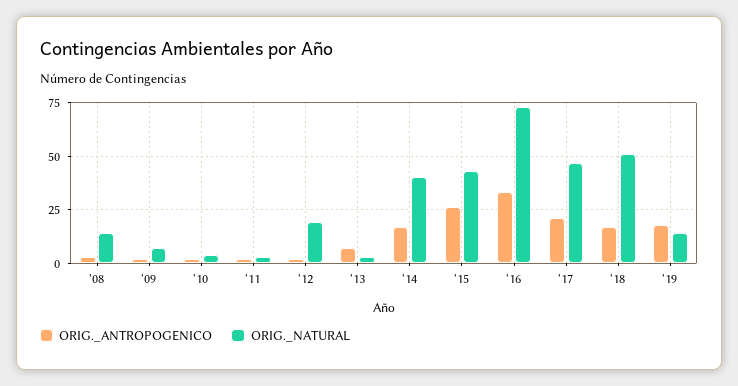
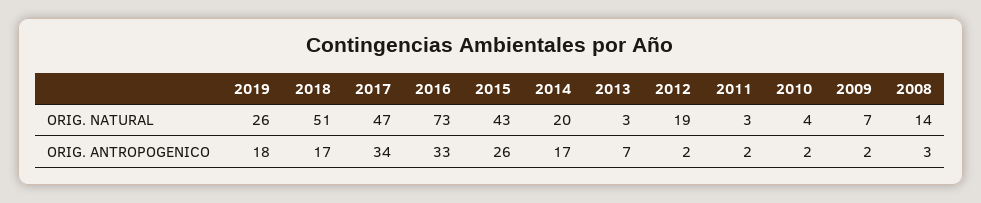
  {
    "ORIG._ANTROPOGENICO": {
      "'08": 3,
      "'09": 2,
      "'10": 2,
      "'11": 2,
      "'12": 2,
      "'13": 7,
      "'14": 17,
      "'15": 26,
      "'16": 33,
-     "'17": 20,
+     "'17": 34,
      "'18": 17,
      "'19": 18
    },
    "ORIG._NATURAL": {
      "'08": 14,
      "'09": 7,
      "'10": 4,
      "'11": 3,
      "'12": 19,
      "'13": 3,
-     "'14": 40,
+     "'14": 20,
      "'15": 43,
      "'16": 73,
      "'17": 47,
      "'18": 51,
-     "'19": 15
+     "'19": 26
    }
  }

